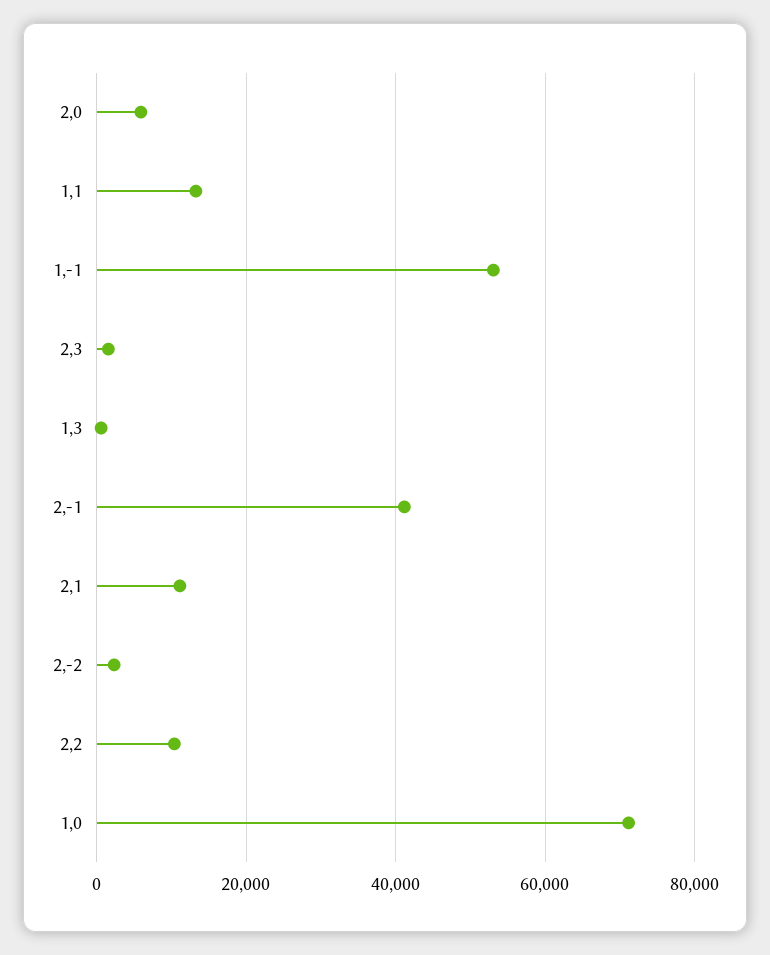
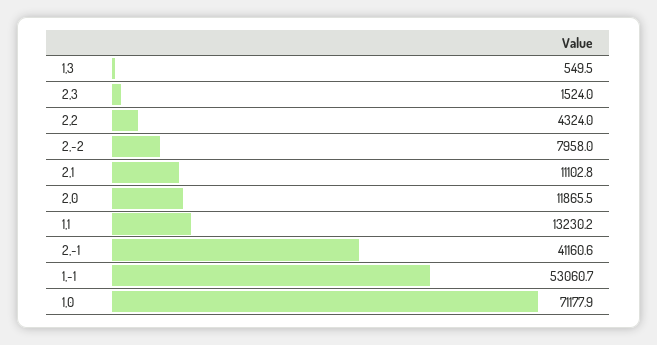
  {
-   "2,0": 6000,
+   "2,0": 11865.5,
    "1,1": 13230.2,
    "1,-1": 53060.7,
    "2,3": 1524,
    "1,3": 549.5,
    "2,-1": 41160.6,
    "2,1": 11102.8,
-   "2,-2": 2000,
+   "2,-2": 7958,
-   "2,2": 10000,
+   "2,2": 4324,
    "1,0": 71177.9
  }

